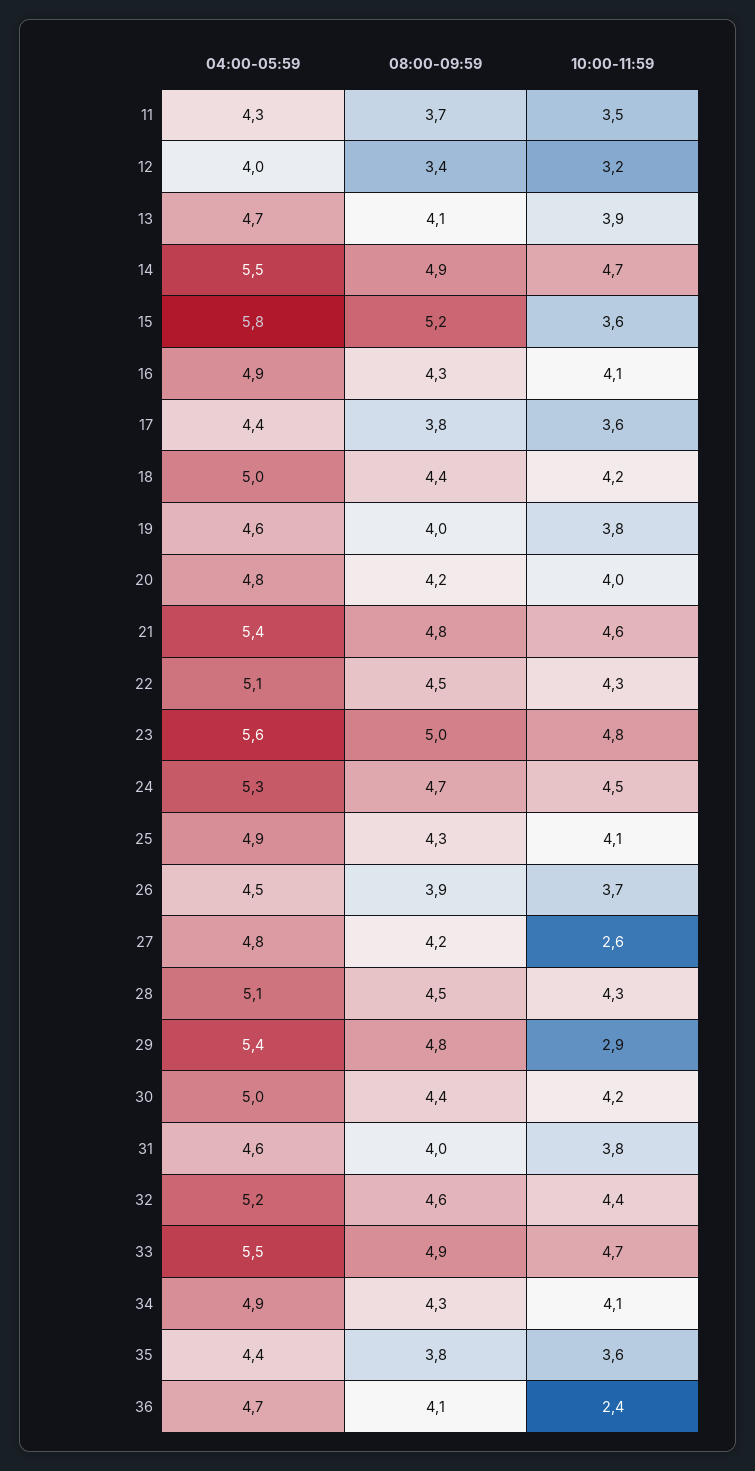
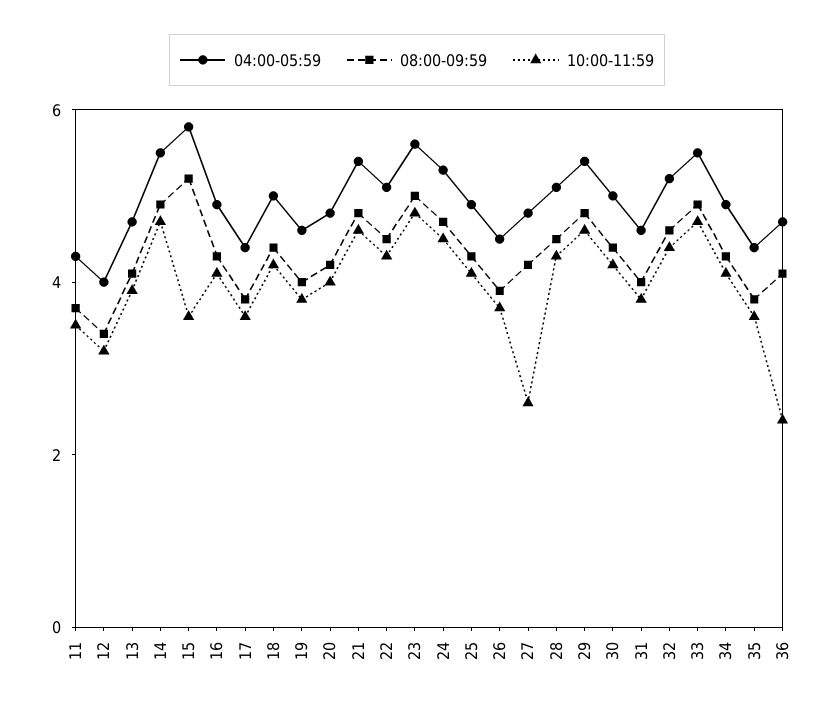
  {
    "04:00-05:59": {
      "11": 4.3,
      "12": 4,
      "13": 4.7,
      "14": 5.5,
      "15": 5.8,
      "16": 4.9,
      "17": 4.4,
      "18": 5,
      "19": 4.6,
      "20": 4.8,
      "21": 5.4,
      "22": 5.1,
      "23": 5.6,
      "24": 5.3,
      "25": 4.9,
      "26": 4.5,
      "27": 4.8,
      "28": 5.1,
      "29": 5.4,
      "30": 5,
      "31": 4.6,
      "32": 5.2,
      "33": 5.5,
      "34": 4.9,
      "35": 4.4,
      "36": 4.7
    },
    "08:00-09:59": {
      "11": 3.7,
      "12": 3.4,
      "13": 4.1,
      "14": 4.9,
      "15": 5.2,
      "16": 4.3,
      "17": 3.8,
      "18": 4.4,
      "19": 4,
      "20": 4.2,
      "21": 4.8,
      "22": 4.5,
      "23": 5,
      "24": 4.7,
      "25": 4.3,
      "26": 3.9,
      "27": 4.2,
      "28": 4.5,
      "29": 4.8,
      "30": 4.4,
      "31": 4,
      "32": 4.6,
      "33": 4.9,
      "34": 4.3,
      "35": 3.8,
      "36": 4.1
    },
    "10:00-11:59": {
      "11": 3.5,
      "12": 3.2,
      "13": 3.9,
      "14": 4.7,
      "15": 3.6,
      "16": 4.1,
      "17": 3.6,
      "18": 4.2,
      "19": 3.8,
      "20": 4,
      "21": 4.6,
      "22": 4.3,
      "23": 4.8,
      "24": 4.5,
      "25": 4.1,
      "26": 3.7,
      "27": 2.6,
      "28": 4.3,
-     "29": 2.9,
+     "29": 4.5,
      "30": 4.2,
      "31": 3.8,
      "32": 4.4,
      "33": 4.7,
      "34": 4.1,
      "35": 3.6,
      "36": 2.4
    }
  }

